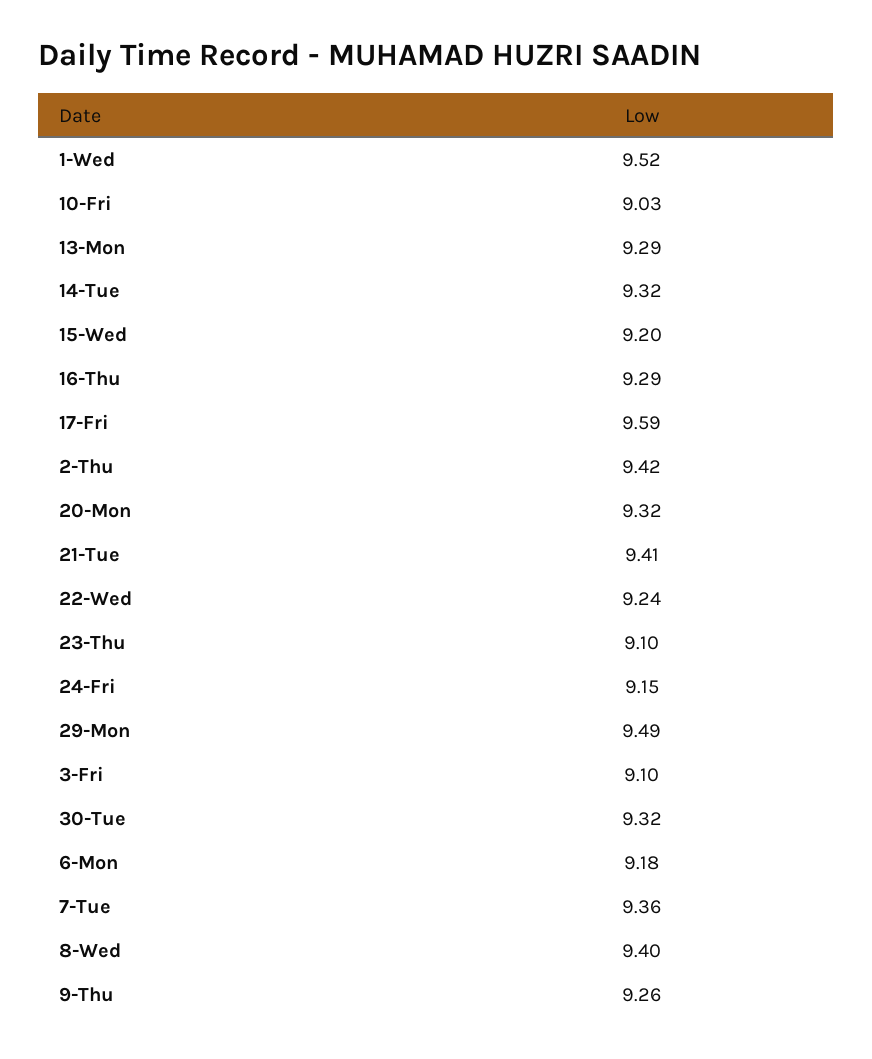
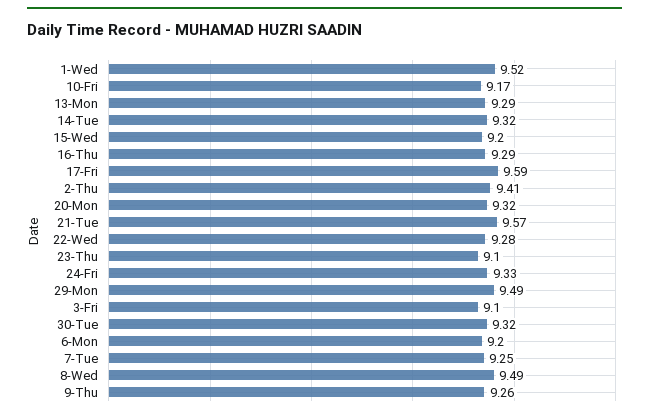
  {
    "1-Wed": 9.52,
-   "10-Fri": 9.03,
+   "10-Fri": 9.17,
    "13-Mon": 9.29,
    "14-Tue": 9.32,
    "15-Wed": 9.2,
    "16-Thu": 9.29,
    "17-Fri": 9.59,
-   "2-Thu": 9.42,
+   "2-Thu": 9.41,
    "20-Mon": 9.32,
-   "21-Tue": 9.41,
+   "21-Tue": 9.57,
-   "22-Wed": 9.24,
+   "22-Wed": 9.28,
    "23-Thu": 9.1,
-   "24-Fri": 9.15,
+   "24-Fri": 9.33,
    "29-Mon": 9.49,
    "3-Fri": 9.1,
    "30-Tue": 9.32,
-   "6-Mon": 9.18,
+   "6-Mon": 9.2,
-   "7-Tue": 9.36,
+   "7-Tue": 9.25,
-   "8-Wed": 9.4,
+   "8-Wed": 9.49,
    "9-Thu": 9.26
  }

